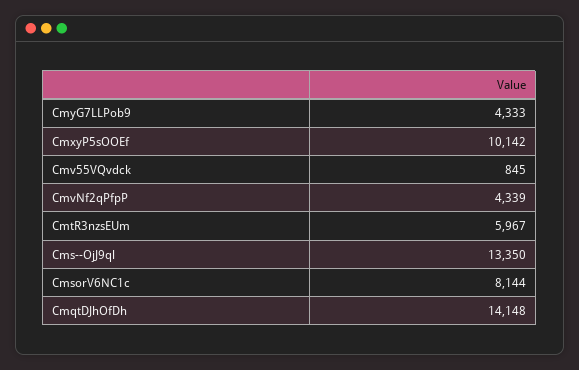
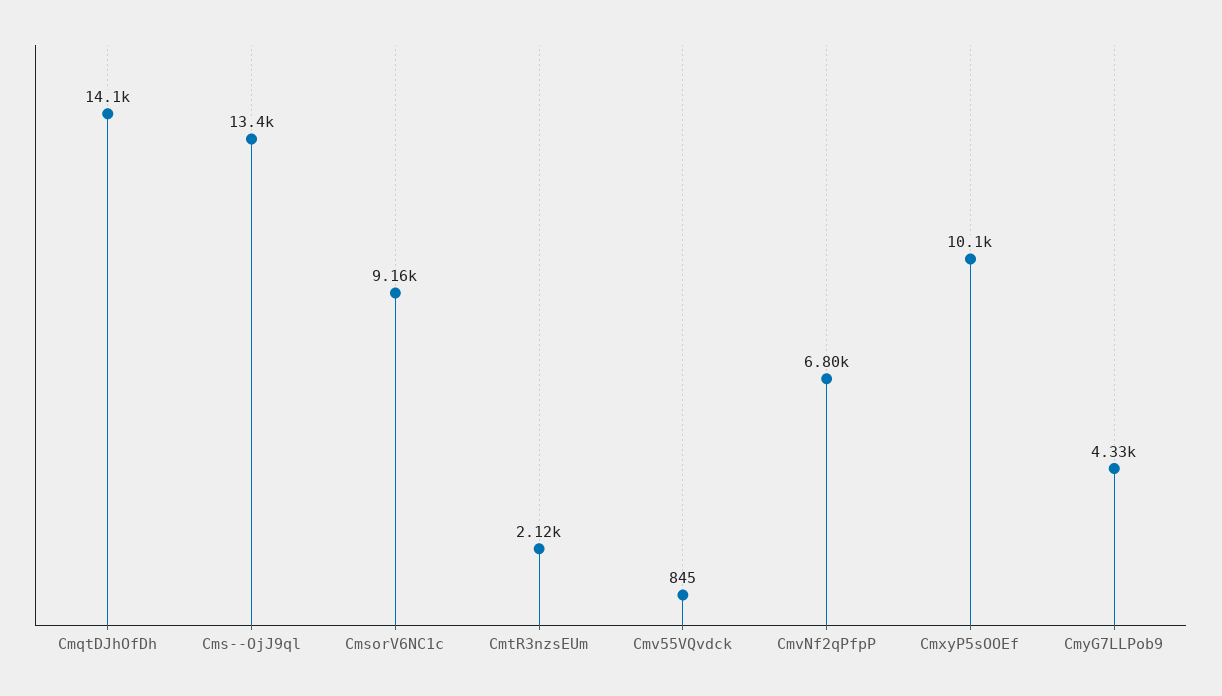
  {
    "CmyG7LLPob9": 4333,
    "CmxyP5sOOEf": 10142,
    "Cmv55VQvdck": 845,
-   "CmvNf2qPfpP": 4339,
+   "CmvNf2qPfpP": 6800,
-   "CmtR3nzsEUm": 5967,
+   "CmtR3nzsEUm": 2120,
    "Cms--OjJ9ql": 13350,
-   "CmsorV6NC1c": 8144,
+   "CmsorV6NC1c": 9160,
    "CmqtDJhOfDh": 14148
  }

